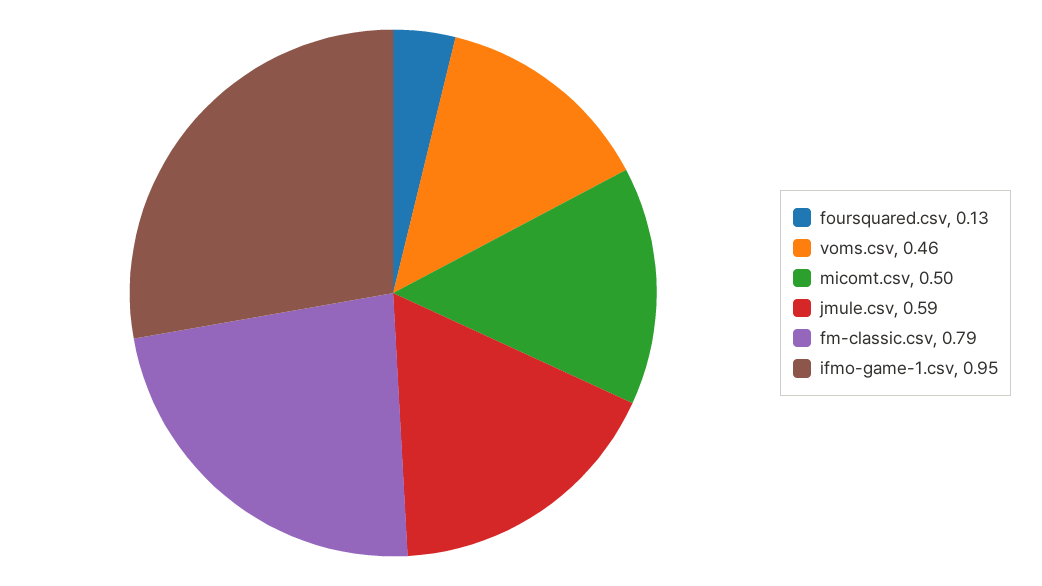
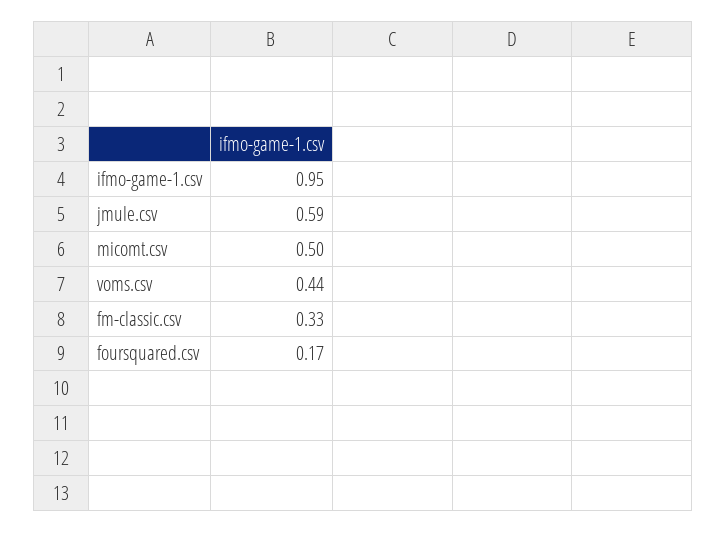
  {
-   "foursquared.csv": 0.13,
+   "foursquared.csv": 0.17,
-   "voms.csv": 0.46,
+   "voms.csv": 0.44,
    "micomt.csv": 0.5,
    "jmule.csv": 0.59,
-   "fm-classic.csv": 0.79,
+   "fm-classic.csv": 0.33,
    "ifmo-game-1.csv": 0.95
  }

